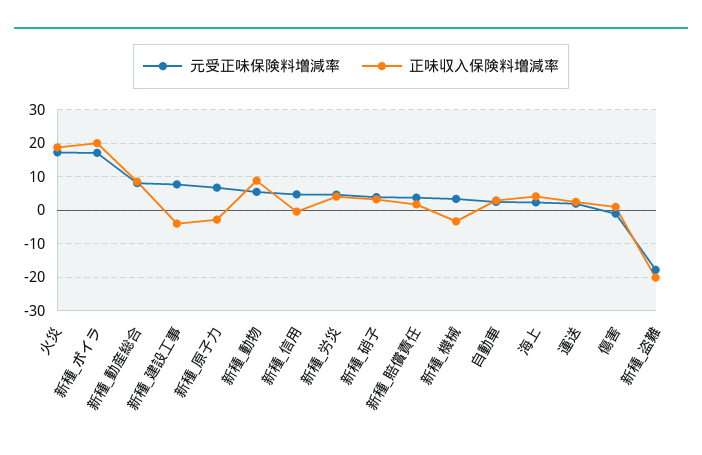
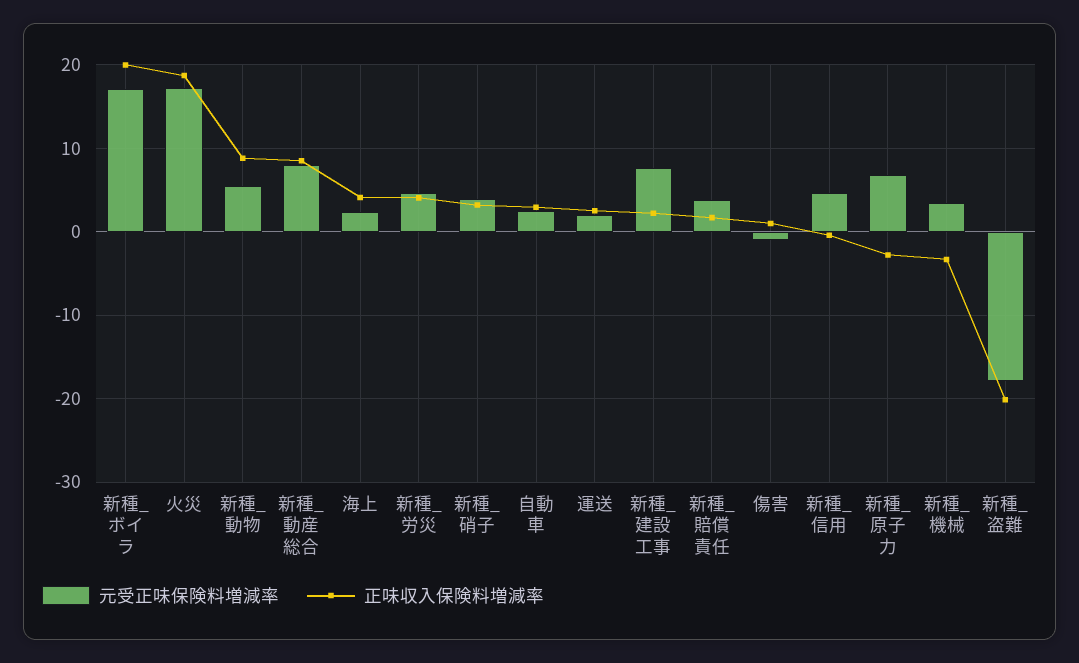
  {
    "元受正味保険料増減率": {
      "火災": 17,
      "新種_ボイラ": 17,
      "新種_動産総合": 8,
      "新種_建設工事": 8,
      "新種_原子力": 7,
      "新種_動物": 5,
      "新種_信用": 5,
      "新種_労災": 5,
      "新種_硝子": 4,
      "新種_賠償責任": 4,
      "新種_機械": 3,
      "自動車": 2,
      "海上": 2,
      "運送": 2,
      "傷害": -1,
      "新種_盗難": -18
    },
    "正味収入保険料増減率": {
      "火災": 19,
      "新種_ボイラ": 20,
      "新種_動産総合": 9,
-     "新種_建設工事": -4,
+     "新種_建設工事": 2,
      "新種_原子力": -3,
      "新種_動物": 9,
      "新種_信用": 0,
      "新種_労災": 4,
      "新種_硝子": 3,
      "新種_賠償責任": 2,
      "新種_機械": -3,
      "自動車": 3,
      "海上": 4,
      "運送": 3,
      "傷害": 1,
      "新種_盗難": -20
    }
  }

